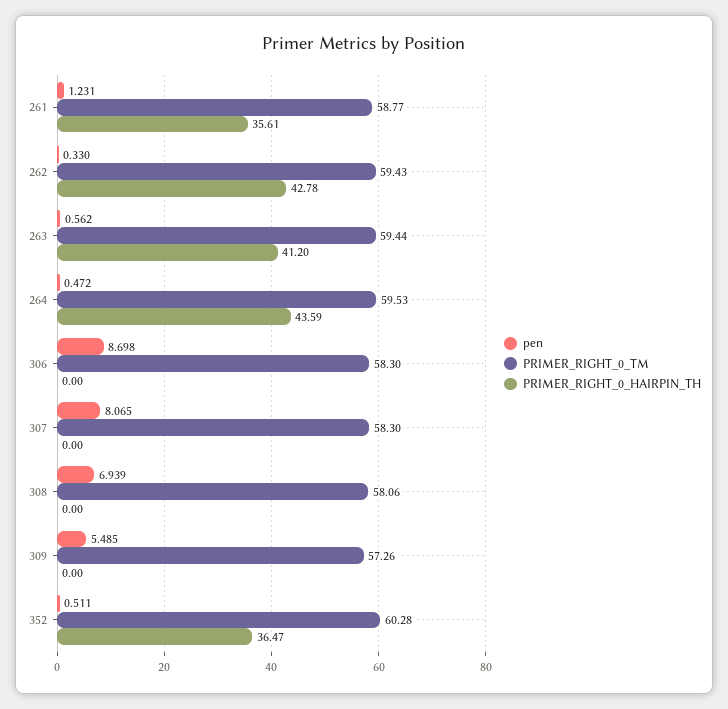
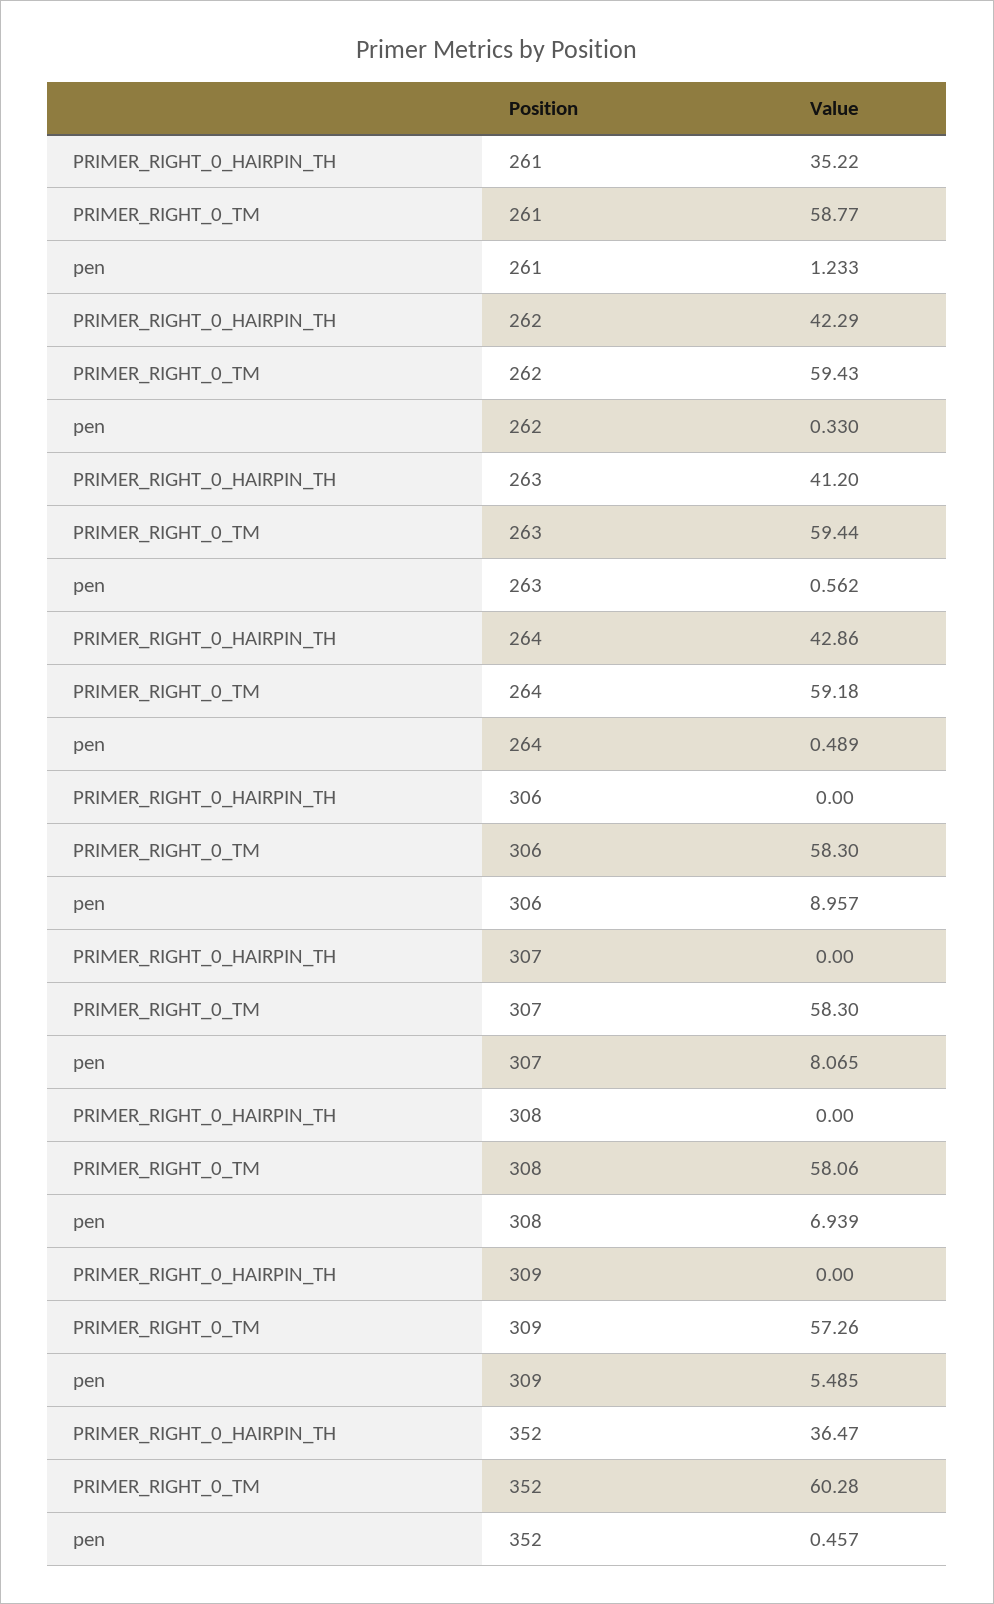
  {
    "pen": {
-     "261": 1.231,
+     "261": 1.233,
      "262": 0.33,
      "263": 0.562,
-     "264": 0.472,
+     "264": 0.489,
-     "306": 8.698,
+     "306": 8.957,
      "307": 8.065,
      "308": 6.939,
      "309": 5.485,
-     "352": 0.511
+     "352": 0.457
    },
    "PRIMER_RIGHT_0_TM": {
      "261": 58.77,
      "262": 59.43,
      "263": 59.44,
-     "264": 59.53,
+     "264": 59.18,
      "306": 58.3,
      "307": 58.3,
      "308": 58.06,
      "309": 57.26,
      "352": 60.28
    },
    "PRIMER_RIGHT_0_HAIRPIN_TH": {
-     "261": 35.61,
+     "261": 35.22,
-     "262": 42.78,
+     "262": 42.29,
      "263": 41.2,
-     "264": 43.59,
+     "264": 42.86,
      "306": 0,
      "307": 0,
      "308": 0,
      "309": 0,
      "352": 36.47
    }
  }

